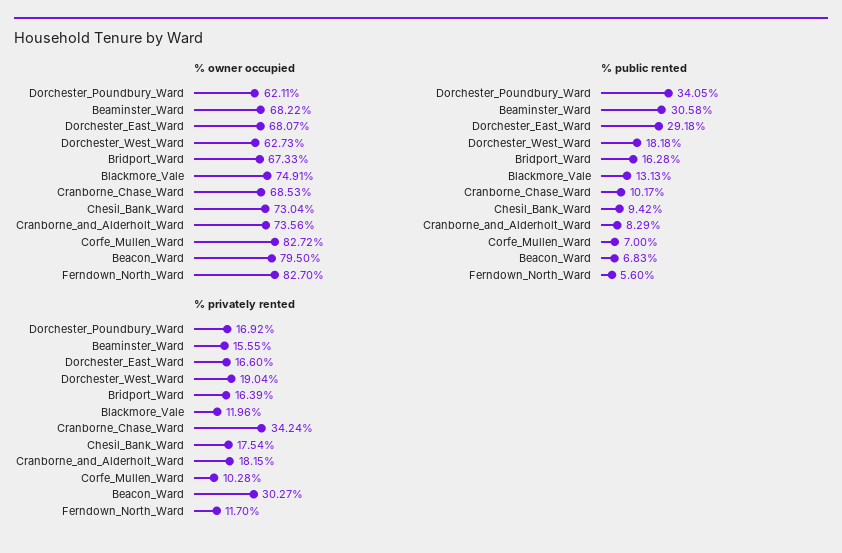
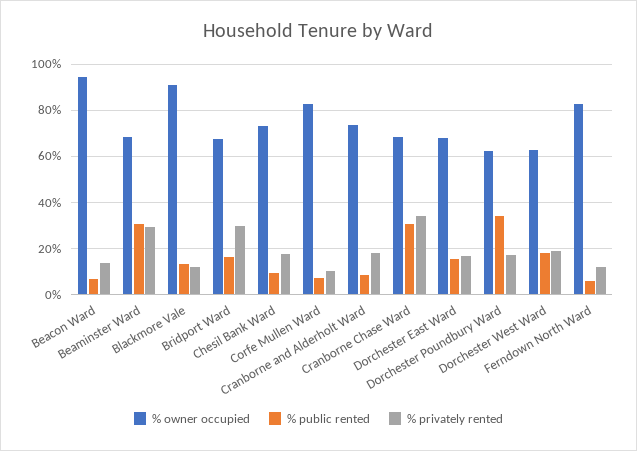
  {
    "% owner occupied": {
      "Dorchester_Poundbury_Ward": 62.11,
      "Beaminster_Ward": 68.22,
      "Dorchester_East_Ward": 68.07,
      "Dorchester_West_Ward": 62.73,
      "Bridport_Ward": 67.33,
-     "Blackmore_Vale": 74.91,
+     "Blackmore_Vale": 90,
      "Cranborne_Chase_Ward": 68.53,
      "Chesil_Bank_Ward": 73.04,
      "Cranborne_and_Alderholt_Ward": 73.56,
      "Corfe_Mullen_Ward": 82.72,
-     "Beacon_Ward": 79.5,
+     "Beacon_Ward": 95,
      "Ferndown_North_Ward": 82.7
    },
    "% public rented": {
      "Dorchester_Poundbury_Ward": 34.05,
      "Beaminster_Ward": 30.58,
-     "Dorchester_East_Ward": 29.18,
+     "Dorchester_East_Ward": 15,
      "Dorchester_West_Ward": 18.18,
      "Bridport_Ward": 16.28,
      "Blackmore_Vale": 13.13,
-     "Cranborne_Chase_Ward": 10.17,
+     "Cranborne_Chase_Ward": 30,
      "Chesil_Bank_Ward": 9.42,
      "Cranborne_and_Alderholt_Ward": 8.29,
      "Corfe_Mullen_Ward": 7,
      "Beacon_Ward": 6.83,
      "Ferndown_North_Ward": 5.6
    },
    "% privately rented": {
      "Dorchester_Poundbury_Ward": 16.92,
-     "Beaminster_Ward": 15.55,
+     "Beaminster_Ward": 30,
      "Dorchester_East_Ward": 16.6,
      "Dorchester_West_Ward": 19.04,
-     "Bridport_Ward": 16.39,
+     "Bridport_Ward": 30,
      "Blackmore_Vale": 11.96,
      "Cranborne_Chase_Ward": 34.24,
      "Chesil_Bank_Ward": 17.54,
      "Cranborne_and_Alderholt_Ward": 18.15,
      "Corfe_Mullen_Ward": 10.28,
-     "Beacon_Ward": 30.27,
+     "Beacon_Ward": 15,
      "Ferndown_North_Ward": 11.7
    }
  }

